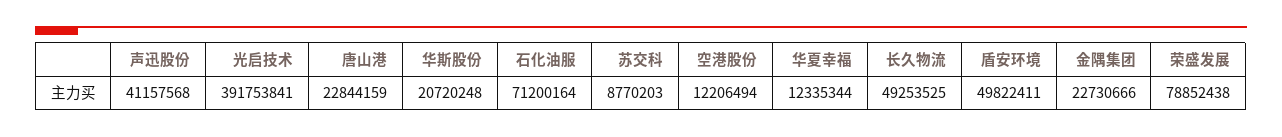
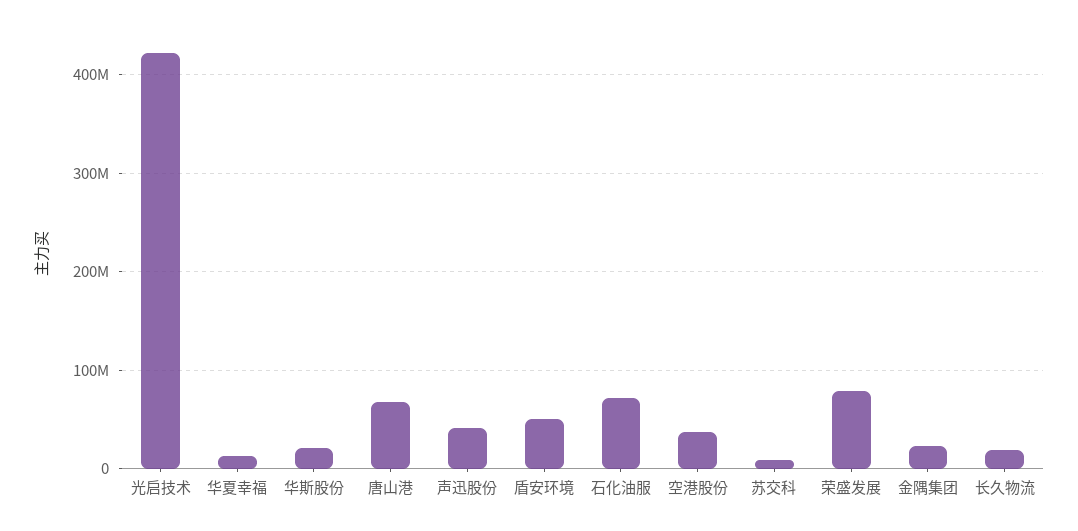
  {
    "声迅股份": 41157568,
-   "光启技术": 391753841,
+   "光启技术": 420000000,
-   "唐山港": 22844159,
+   "唐山港": 70000000,
    "华斯股份": 20720248,
    "石化油服": 71200164,
    "苏交科": 8770203,
-   "空港股份": 12206494,
+   "空港股份": 40000000,
    "华夏幸福": 12335344,
-   "长久物流": 49253525,
+   "长久物流": 20000000,
    "盾安环境": 49822411,
    "金隅集团": 22730666,
    "荣盛发展": 78852438
  }

